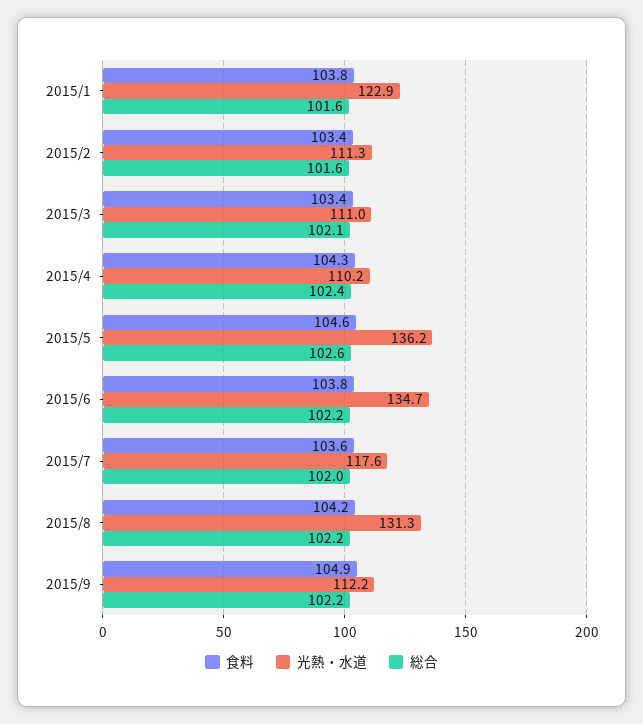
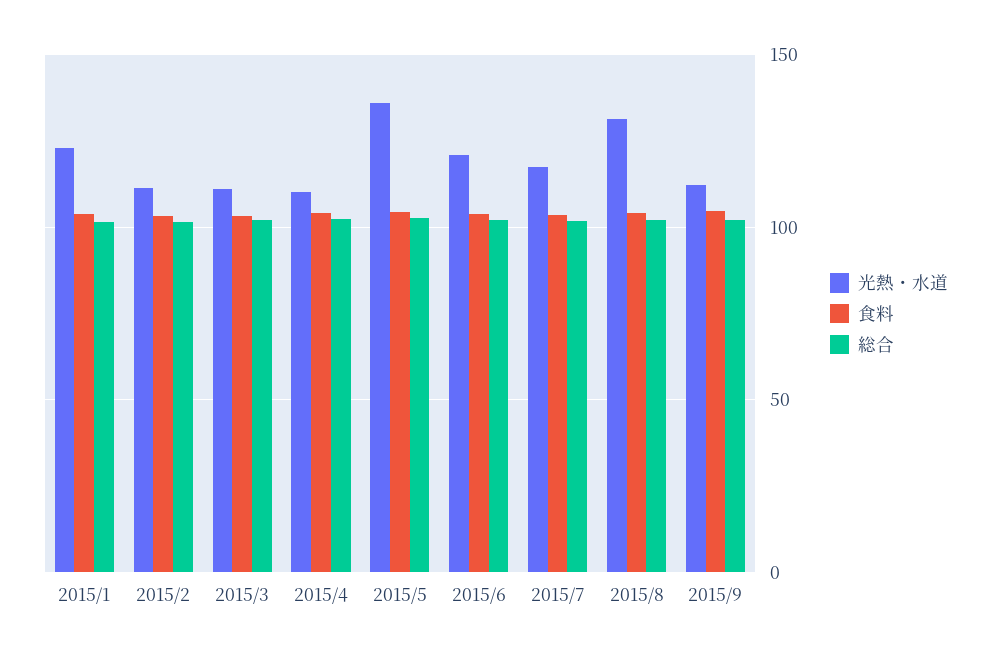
  {
    "食料": {
      "2015/1": 103.8,
      "2015/2": 103.4,
      "2015/3": 103.4,
      "2015/4": 104.3,
      "2015/5": 104.6,
      "2015/6": 103.8,
      "2015/7": 103.6,
      "2015/8": 104.2,
      "2015/9": 104.9
    },
    "光熱・水道": {
      "2015/1": 122.9,
      "2015/2": 111.3,
      "2015/3": 111,
      "2015/4": 110.2,
      "2015/5": 136.2,
-     "2015/6": 134.7,
+     "2015/6": 120,
      "2015/7": 117.6,
      "2015/8": 131.3,
      "2015/9": 112.2
    },
    "総合": {
      "2015/1": 101.6,
      "2015/2": 101.6,
      "2015/3": 102.1,
      "2015/4": 102.4,
      "2015/5": 102.6,
      "2015/6": 102.2,
      "2015/7": 102,
      "2015/8": 102.2,
      "2015/9": 102.2
    }
  }

